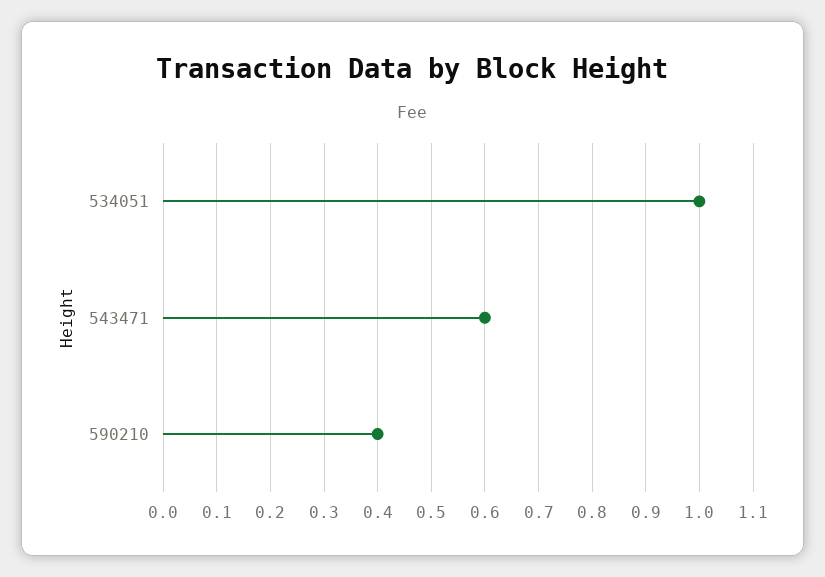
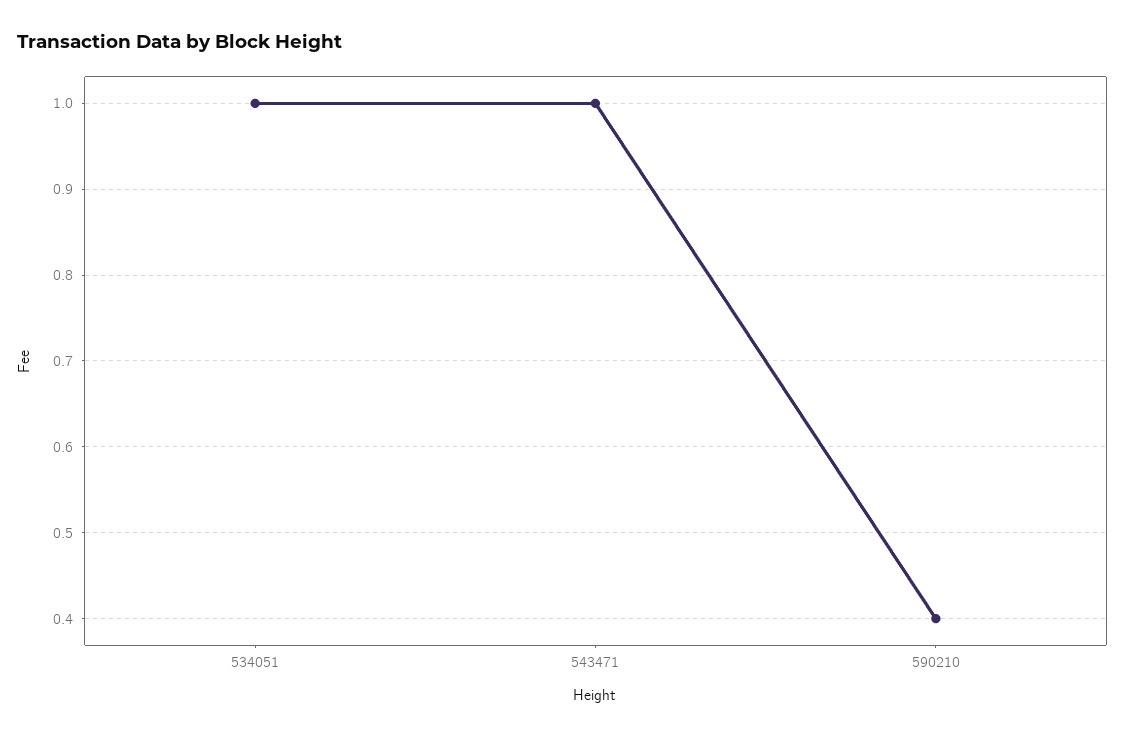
  {
    "534051": 1,
-   "543471": 0.6,
+   "543471": 1,
    "590210": 0.4
  }

